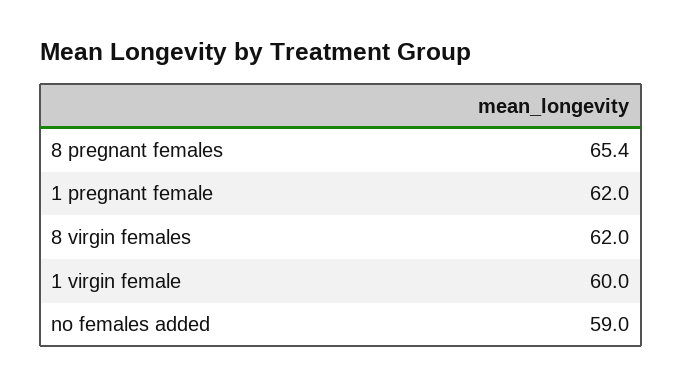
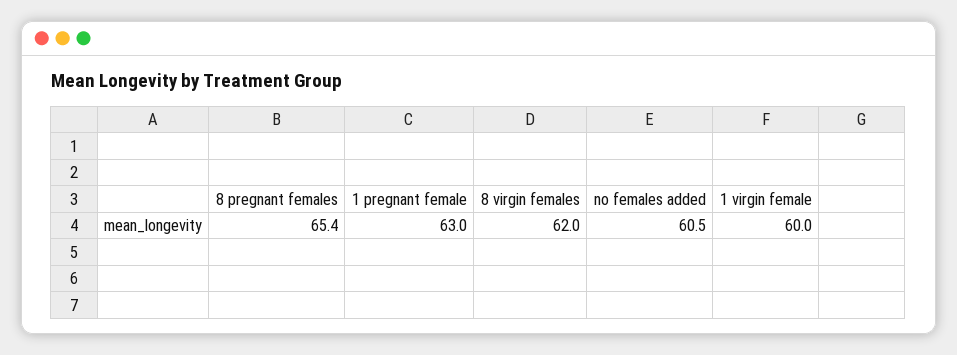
  {
    "8 pregnant females": 65.4,
-   "1 pregnant female": 62,
+   "1 pregnant female": 63,
    "8 virgin females": 62,
    "1 virgin female": 60,
-   "no females added": 59
+   "no females added": 60.5
  }

